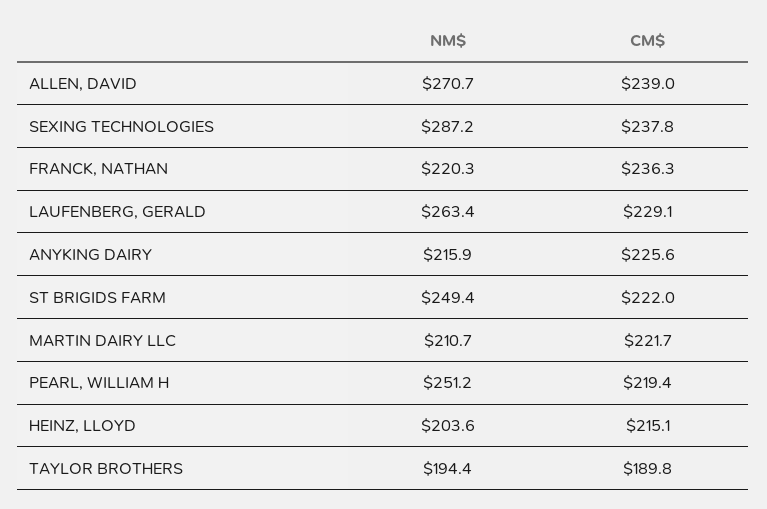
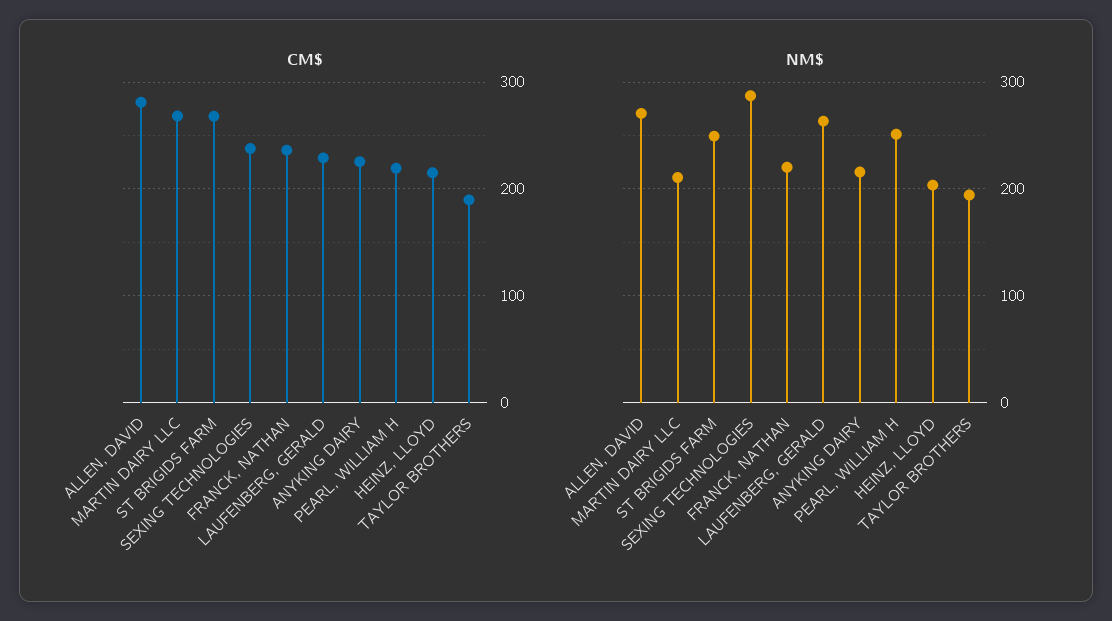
  {
    "NM$": {
      "ALLEN, DAVID": 270.7,
      "SEXING TECHNOLOGIES": 287.2,
      "FRANCK, NATHAN": 220.3,
      "LAUFENBERG, GERALD": 263.4,
      "ANYKING DAIRY": 215.9,
      "ST BRIGIDS FARM": 249.4,
      "MARTIN DAIRY LLC": 210.7,
      "PEARL, WILLIAM H": 251.2,
      "HEINZ, LLOYD": 203.6,
      "TAYLOR BROTHERS": 194.4
    },
    "CM$": {
-     "ALLEN, DAVID": 239,
+     "ALLEN, DAVID": 280,
      "SEXING TECHNOLOGIES": 237.8,
      "FRANCK, NATHAN": 236.3,
      "LAUFENBERG, GERALD": 229.1,
      "ANYKING DAIRY": 225.6,
-     "ST BRIGIDS FARM": 222,
+     "ST BRIGIDS FARM": 270,
-     "MARTIN DAIRY LLC": 221.7,
+     "MARTIN DAIRY LLC": 270,
      "PEARL, WILLIAM H": 219.4,
      "HEINZ, LLOYD": 215.1,
      "TAYLOR BROTHERS": 189.8
    }
  }

